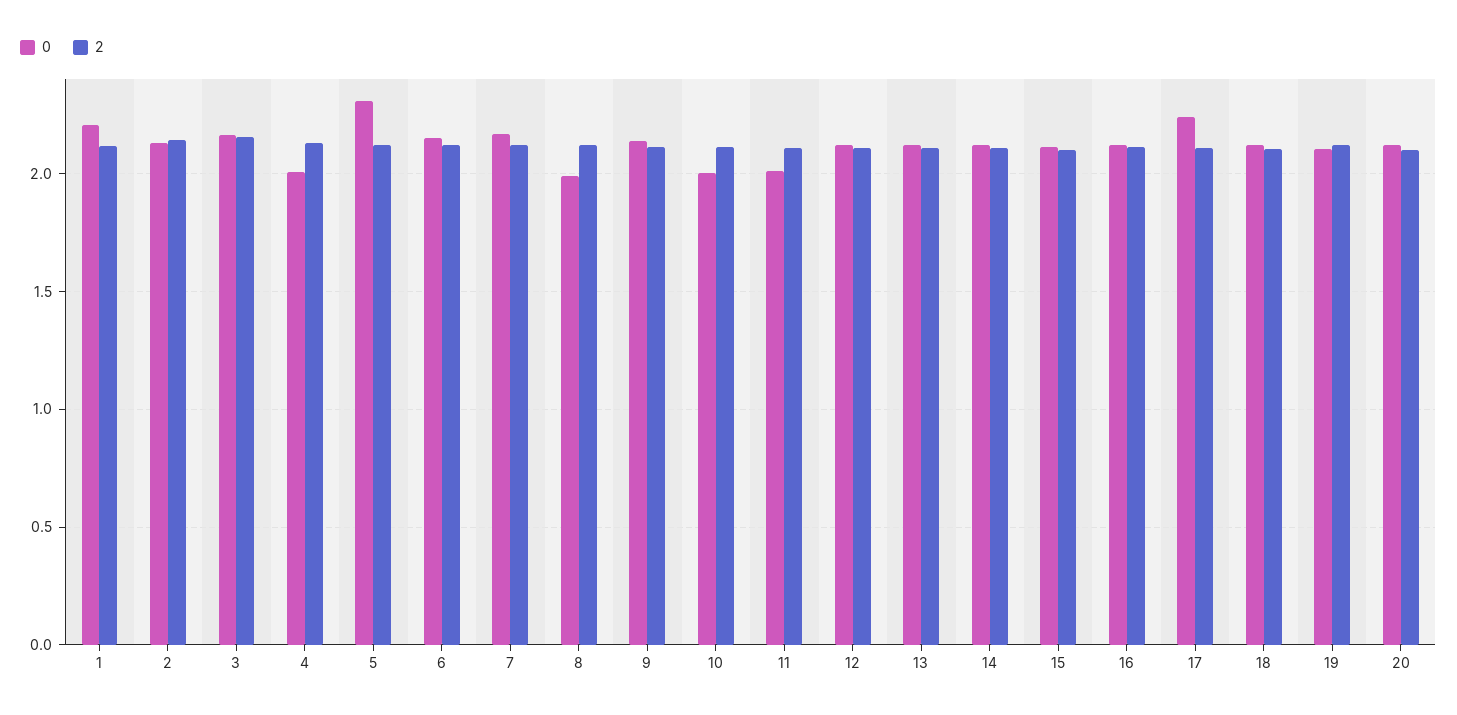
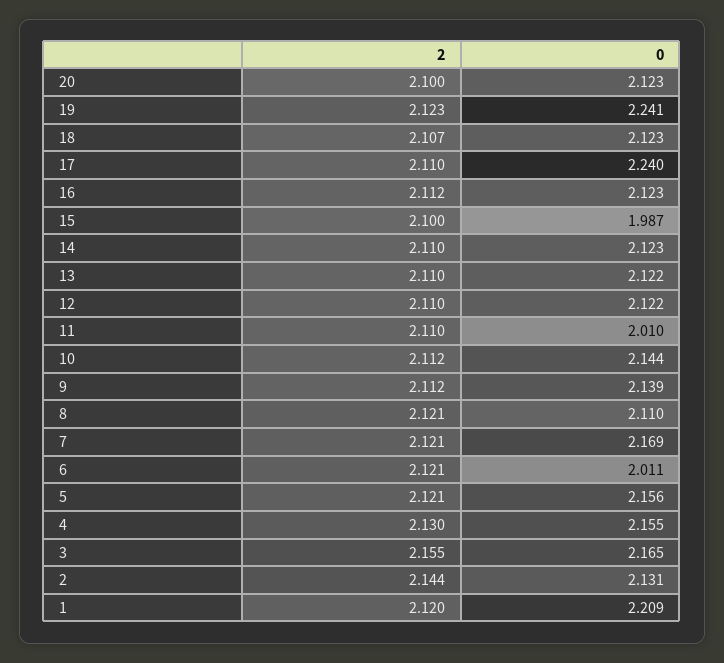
  {
    "0": {
      "1": 2.209,
      "2": 2.131,
      "3": 2.165,
-     "4": 2,
+     "4": 2.155,
-     "5": 2.3,
+     "5": 2.156,
-     "6": 2.15,
+     "6": 2.011,
      "7": 2.169,
-     "8": 2,
+     "8": 2.11,
      "9": 2.139,
-     "10": 2,
+     "10": 2.144,
      "11": 2.01,
      "12": 2.122,
      "13": 2.122,
      "14": 2.123,
-     "15": 2.1,
+     "15": 1.987,
      "16": 2.123,
      "17": 2.24,
      "18": 2.123,
-     "19": 2.1,
+     "19": 2.241,
      "20": 2.123
    },
    "2": {
      "1": 2.12,
      "2": 2.144,
      "3": 2.155,
      "4": 2.13,
      "5": 2.121,
      "6": 2.121,
      "7": 2.121,
      "8": 2.121,
      "9": 2.112,
      "10": 2.112,
      "11": 2.11,
      "12": 2.11,
      "13": 2.11,
      "14": 2.11,
      "15": 2.1,
      "16": 2.112,
      "17": 2.11,
      "18": 2.107,
      "19": 2.123,
      "20": 2.1
    }
  }

